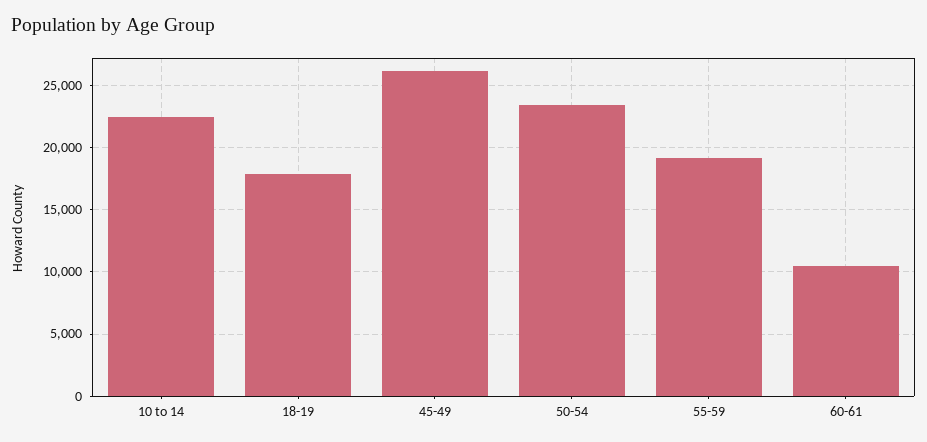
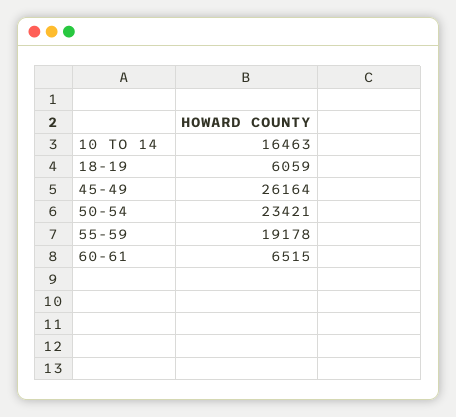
  {
-   "10 to 14": 22500,
+   "10 to 14": 16463,
-   "18-19": 18000,
+   "18-19": 6059,
    "45-49": 26164,
    "50-54": 23421,
    "55-59": 19178,
-   "60-61": 10500
+   "60-61": 6515
  }

